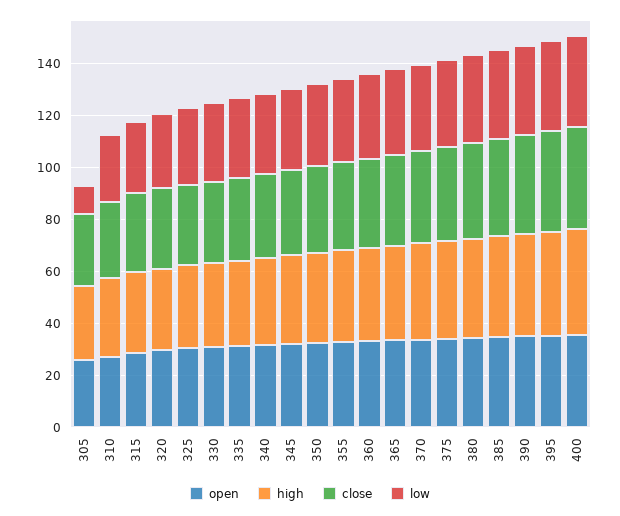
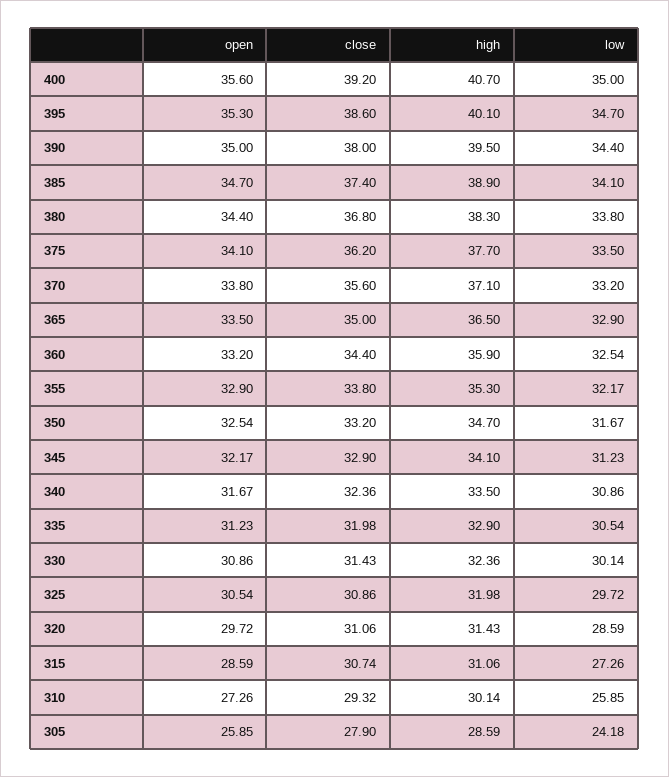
  {
    "open": {
      "305": 25.85,
      "310": 27.26,
      "315": 28.59,
      "320": 29.72,
      "325": 30.54,
      "330": 30.86,
      "335": 31.23,
      "340": 31.67,
      "345": 32.17,
      "350": 32.54,
      "355": 32.9,
      "360": 33.2,
      "365": 33.5,
      "370": 33.8,
      "375": 34.1,
      "380": 34.4,
      "385": 34.7,
      "390": 35,
      "395": 35.3,
      "400": 35.6
    },
    "high": {
      "305": 28.59,
      "310": 30.14,
      "315": 31.06,
      "320": 31.43,
      "325": 31.98,
      "330": 32.36,
      "335": 32.9,
      "340": 33.5,
      "345": 34.1,
      "350": 34.7,
      "355": 35.3,
      "360": 35.9,
      "365": 36.5,
      "370": 37.1,
      "375": 37.7,
      "380": 38.3,
      "385": 38.9,
      "390": 39.5,
      "395": 40.1,
      "400": 40.7
    },
    "close": {
      "305": 27.9,
      "310": 29.32,
      "315": 30.74,
      "320": 31.06,
      "325": 30.86,
      "330": 31.43,
      "335": 31.98,
      "340": 32.36,
      "345": 32.9,
      "350": 33.2,
      "355": 33.8,
      "360": 34.4,
      "365": 35,
      "370": 35.6,
      "375": 36.2,
      "380": 36.8,
      "385": 37.4,
      "390": 38,
      "395": 38.6,
      "400": 39.2
    },
    "low": {
-     "305": 10,
+     "305": 24.18,
      "310": 25.85,
      "315": 27.26,
      "320": 28.59,
      "325": 29.72,
      "330": 30.14,
      "335": 30.54,
      "340": 30.86,
      "345": 31.23,
      "350": 31.67,
      "355": 32.17,
      "360": 32.54,
      "365": 32.9,
      "370": 33.2,
      "375": 33.5,
      "380": 33.8,
      "385": 34.1,
      "390": 34.4,
      "395": 34.7,
      "400": 35
    }
  }

